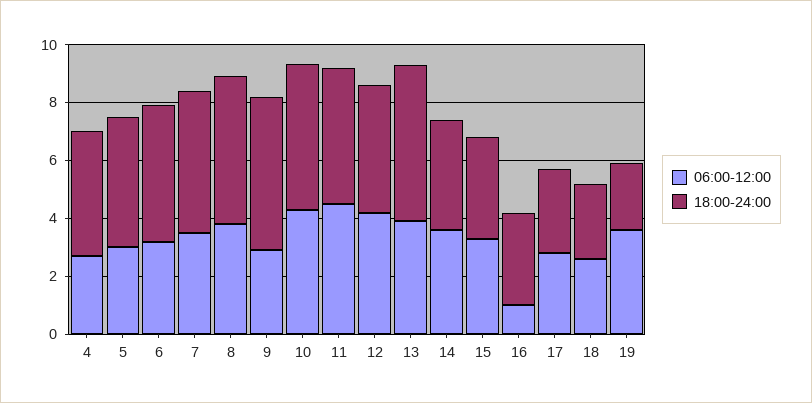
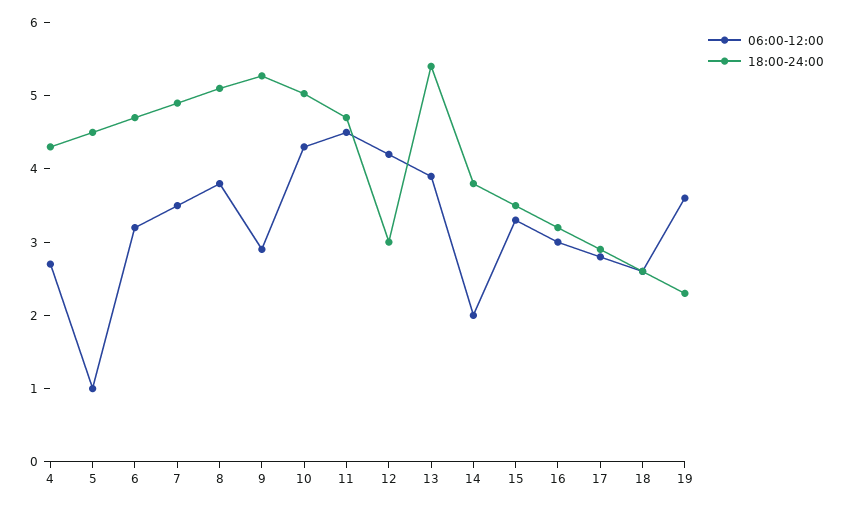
  {
    "06:00-12:00": {
      "4": 2.8,
-     "5": 3,
+     "5": 1,
      "6": 3.2,
      "7": 3.6,
      "8": 3.8,
      "9": 3,
      "10": 4.4,
      "11": 4.6,
      "12": 4.2,
      "13": 4,
-     "14": 3.5,
+     "14": 2,
      "15": 3.4,
-     "16": 1,
+     "16": 3,
      "17": 2.8,
      "18": 2.6,
      "19": 3.6
    },
    "18:00-24:00": {
      "4": 4.4,
      "5": 4.6,
      "6": 4.8,
      "7": 5,
      "8": 5.2,
      "9": 5.2,
      "10": 5,
      "11": 4.8,
-     "12": 4.5,
+     "12": 3,
      "13": 5.4,
      "14": 3.8,
      "15": 3.6,
      "16": 3.2,
      "17": 3,
      "18": 2.6,
      "19": 2.4
    }
  }

